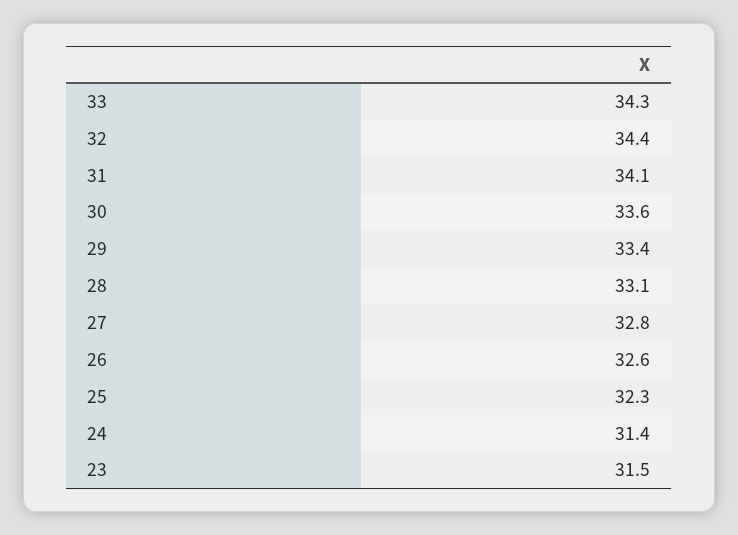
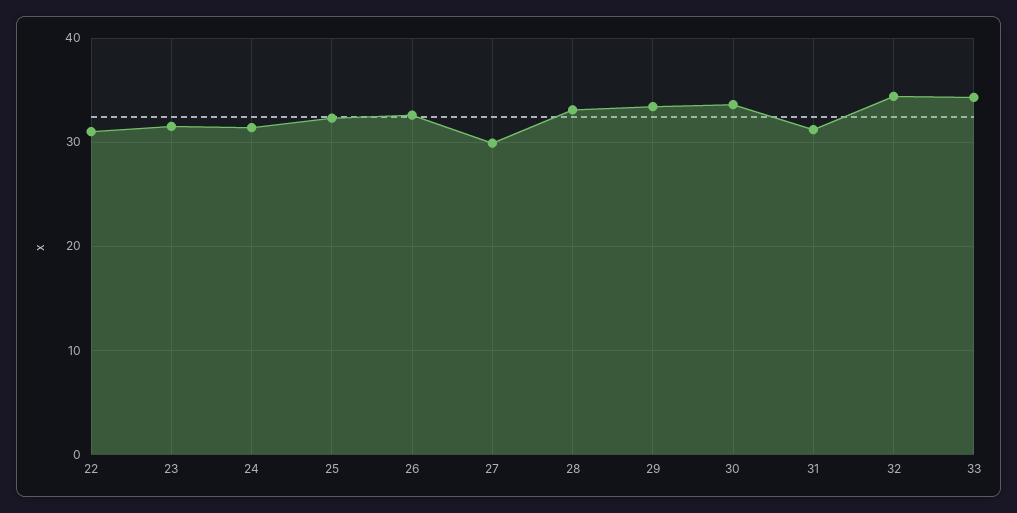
  {
    "33": 34.3,
    "32": 34.4,
-   "31": 34.1,
+   "31": 31,
    "30": 33.6,
    "29": 33.4,
    "28": 33.1,
-   "27": 32.8,
+   "27": 30,
    "26": 32.6,
    "25": 32.3,
    "24": 31.4,
-   "23": 31.5
+   "23": 31.5,
+   "22": 31
  }

